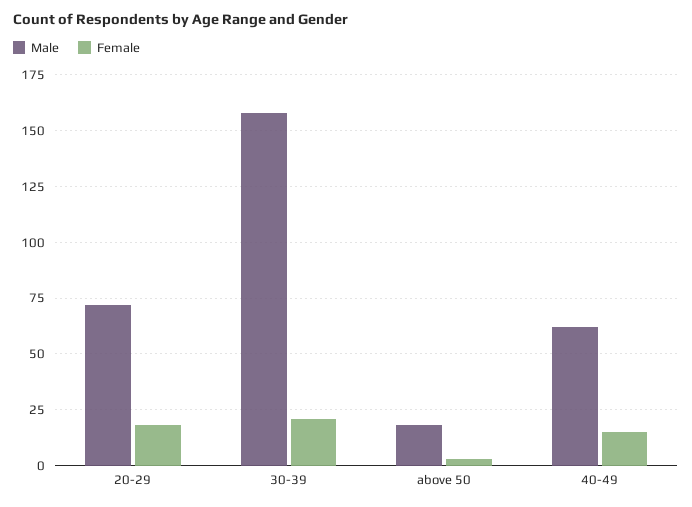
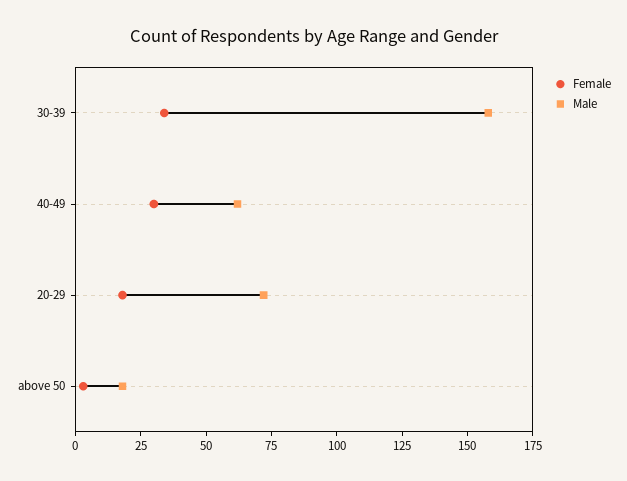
  {
    "Male": {
      "20-29": 70,
      "30-39": 160,
      "above 50": 20,
      "40-49": 60
    },
    "Female": {
      "20-29": 20,
-     "30-39": 20,
+     "30-39": 35,
      "above 50": 5,
-     "40-49": 15
+     "40-49": 30
    }
  }

